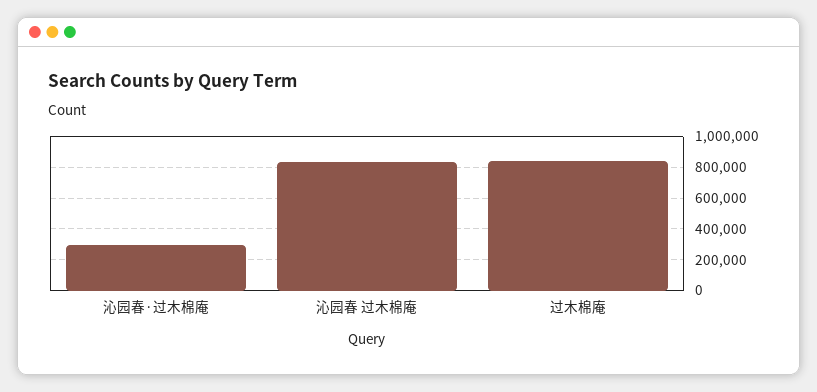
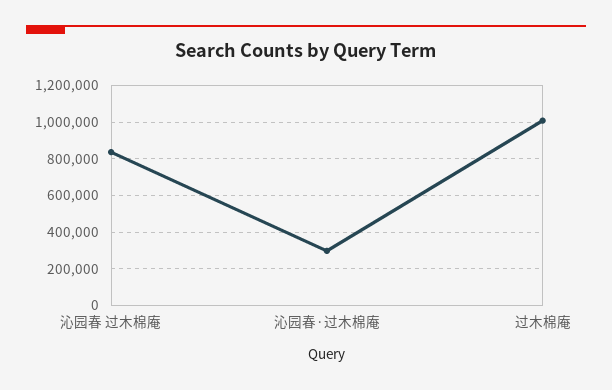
  {
    "沁园春·过木棉庵": 300000,
    "沁园春 过木棉庵": 850000,
-   "过木棉庵": 850000
+   "过木棉庵": 1000000
  }

